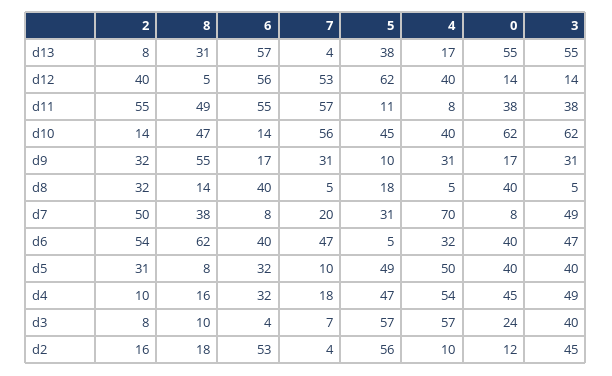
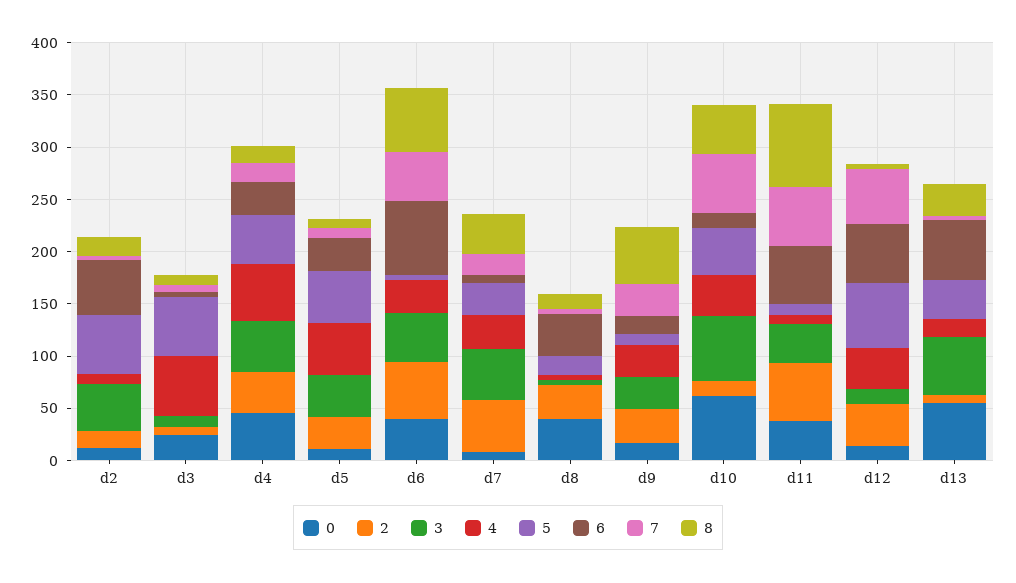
  {
    "2": {
      "d13": 8,
      "d12": 40,
      "d11": 55,
      "d10": 14,
      "d9": 32,
      "d8": 32,
      "d7": 50,
      "d6": 54,
      "d5": 31,
-     "d4": 10,
+     "d4": 40,
      "d3": 8,
      "d2": 16
    },
    "8": {
      "d13": 31,
      "d12": 5,
-     "d11": 49,
+     "d11": 80,
      "d10": 47,
      "d9": 55,
      "d8": 14,
      "d7": 38,
      "d6": 62,
      "d5": 8,
      "d4": 16,
      "d3": 10,
      "d2": 18
    },
    "6": {
      "d13": 57,
      "d12": 56,
      "d11": 55,
      "d10": 14,
      "d9": 17,
      "d8": 40,
      "d7": 8,
-     "d6": 40,
+     "d6": 70,
      "d5": 32,
      "d4": 32,
      "d3": 4,
      "d2": 53
    },
    "7": {
      "d13": 4,
      "d12": 53,
      "d11": 57,
      "d10": 56,
      "d9": 31,
      "d8": 5,
      "d7": 20,
      "d6": 47,
      "d5": 10,
      "d4": 18,
      "d3": 7,
      "d2": 4
    },
    "5": {
      "d13": 38,
      "d12": 62,
      "d11": 11,
      "d10": 45,
      "d9": 10,
      "d8": 18,
      "d7": 31,
      "d6": 5,
      "d5": 49,
      "d4": 47,
      "d3": 57,
      "d2": 56
    },
    "4": {
      "d13": 17,
      "d12": 40,
      "d11": 8,
      "d10": 40,
      "d9": 31,
      "d8": 5,
-     "d7": 70,
+     "d7": 30,
      "d6": 32,
      "d5": 50,
      "d4": 54,
      "d3": 57,
      "d2": 10
    },
    "0": {
      "d13": 55,
      "d12": 14,
      "d11": 38,
      "d10": 62,
      "d9": 17,
      "d8": 40,
      "d7": 8,
      "d6": 40,
-     "d5": 40,
+     "d5": 10,
      "d4": 45,
      "d3": 24,
      "d2": 12
    },
    "3": {
      "d13": 55,
      "d12": 14,
      "d11": 38,
      "d10": 62,
      "d9": 31,
      "d8": 5,
      "d7": 49,
      "d6": 47,
      "d5": 40,
      "d4": 49,
-     "d3": 40,
+     "d3": 10,
      "d2": 45
    }
  }

